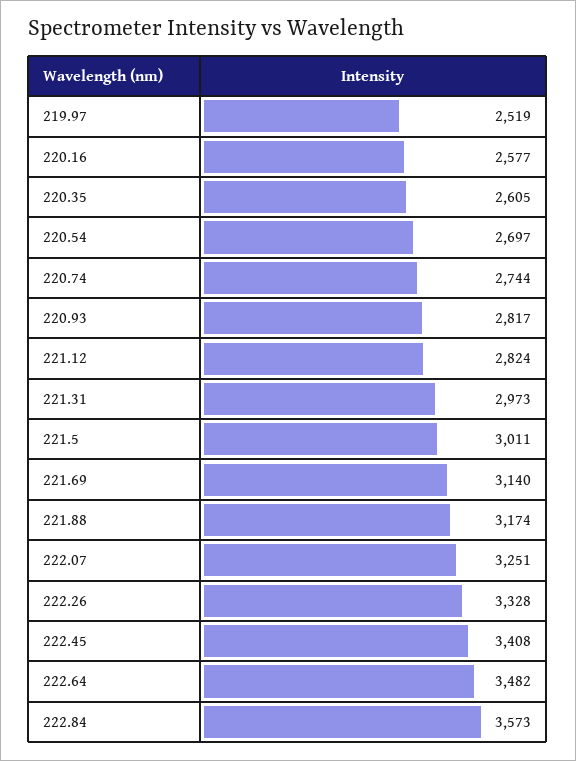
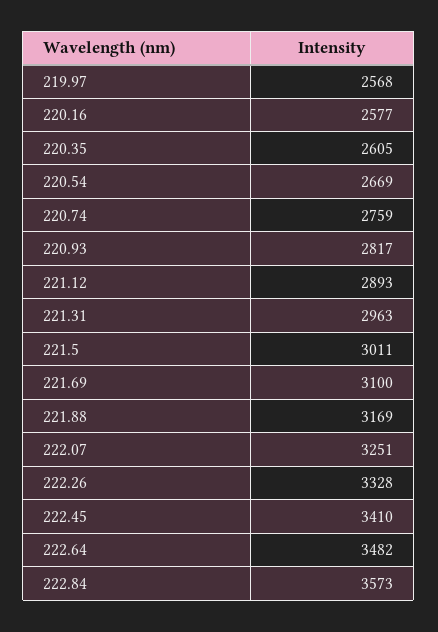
  {
-   "219.97": 2519,
+   "219.97": 2568,
    "220.16": 2577,
    "220.35": 2605,
-   "220.54": 2697,
+   "220.54": 2669,
-   "220.74": 2744,
+   "220.74": 2759,
    "220.93": 2817,
-   "221.12": 2824,
+   "221.12": 2893,
-   "221.31": 2973,
+   "221.31": 2963,
    "221.5": 3011,
-   "221.69": 3140,
+   "221.69": 3100,
-   "221.88": 3174,
+   "221.88": 3169,
    "222.07": 3251,
    "222.26": 3328,
-   "222.45": 3408,
+   "222.45": 3410,
    "222.64": 3482,
    "222.84": 3573
  }

